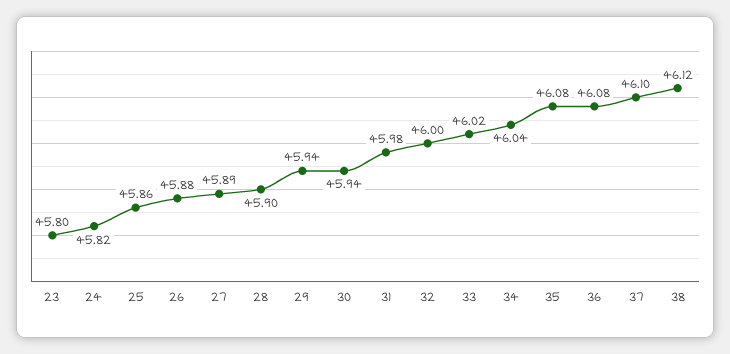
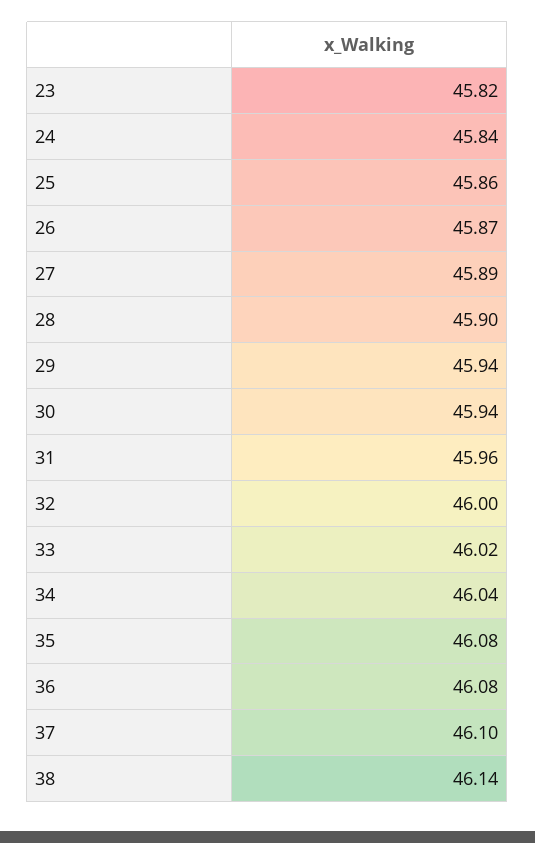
  {
-   "23": 45.8,
+   "23": 45.82,
-   "24": 45.82,
+   "24": 45.84,
    "25": 45.86,
-   "26": 45.88,
+   "26": 45.87,
    "27": 45.89,
    "28": 45.9,
    "29": 45.94,
    "30": 45.94,
-   "31": 45.98,
+   "31": 45.96,
    "32": 46,
    "33": 46.02,
    "34": 46.04,
    "35": 46.08,
    "36": 46.08,
    "37": 46.1,
-   "38": 46.12
+   "38": 46.14
  }

